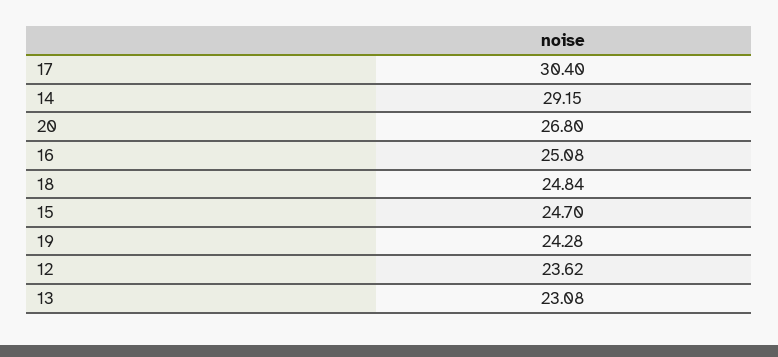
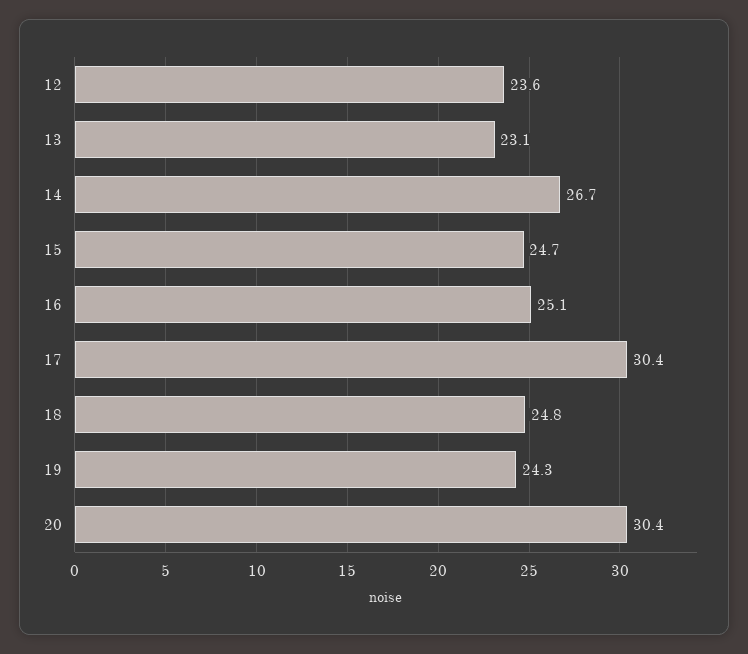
  {
    "17": 30.4,
-   "14": 29.15,
+   "14": 26.7,
-   "20": 26.8,
+   "20": 30.4,
    "16": 25.08,
    "18": 24.84,
    "15": 24.7,
    "19": 24.28,
    "12": 23.62,
    "13": 23.08
  }

